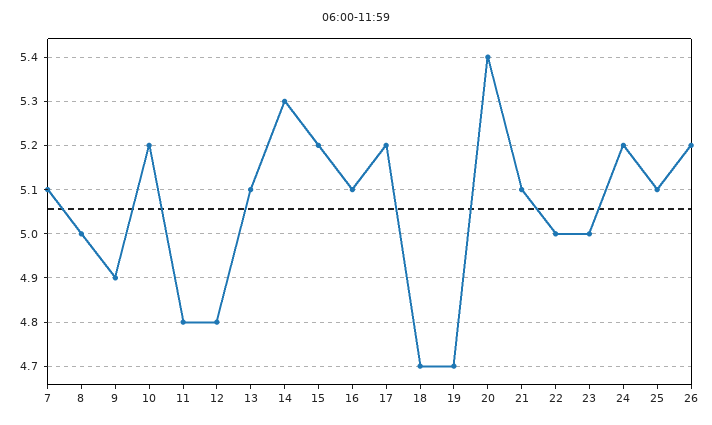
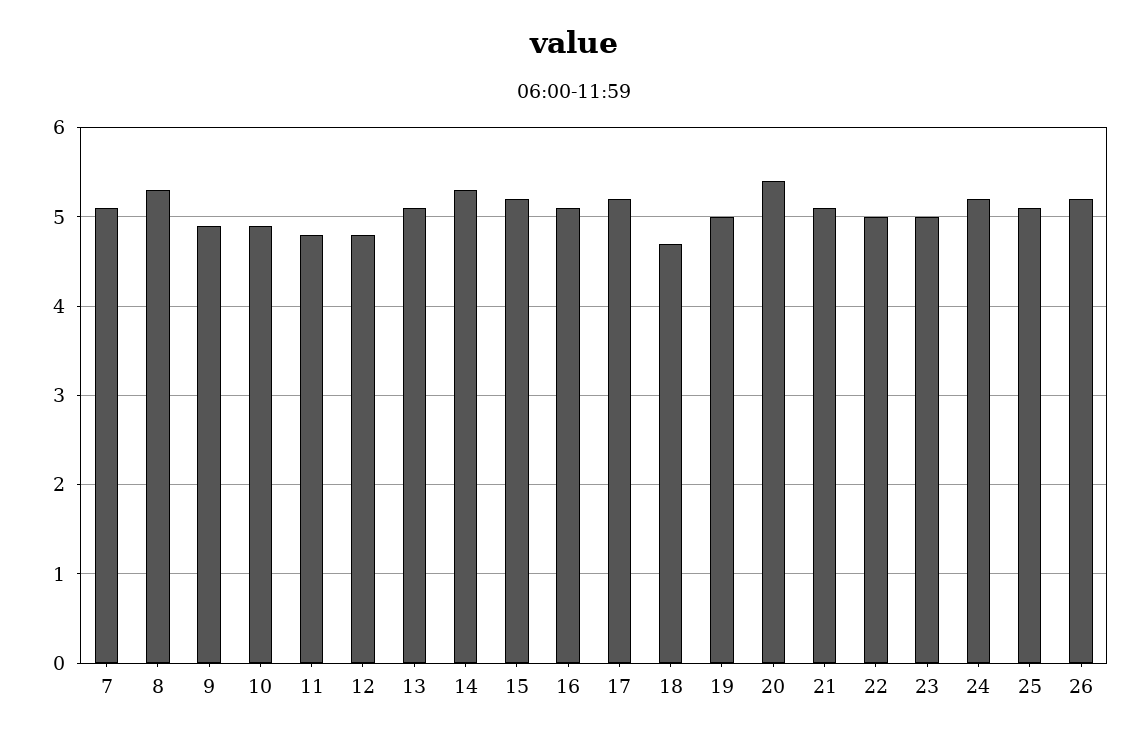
  {
    "7": 5.1,
-   "8": 5,
+   "8": 5.3,
    "9": 4.9,
-   "10": 5.2,
+   "10": 4.9,
    "11": 4.8,
    "12": 4.8,
    "13": 5.1,
    "14": 5.3,
    "15": 5.2,
    "16": 5.1,
    "17": 5.2,
    "18": 4.7,
-   "19": 4.7,
+   "19": 5,
    "20": 5.4,
    "21": 5.1,
    "22": 5,
    "23": 5,
    "24": 5.2,
    "25": 5.1,
    "26": 5.2
  }

